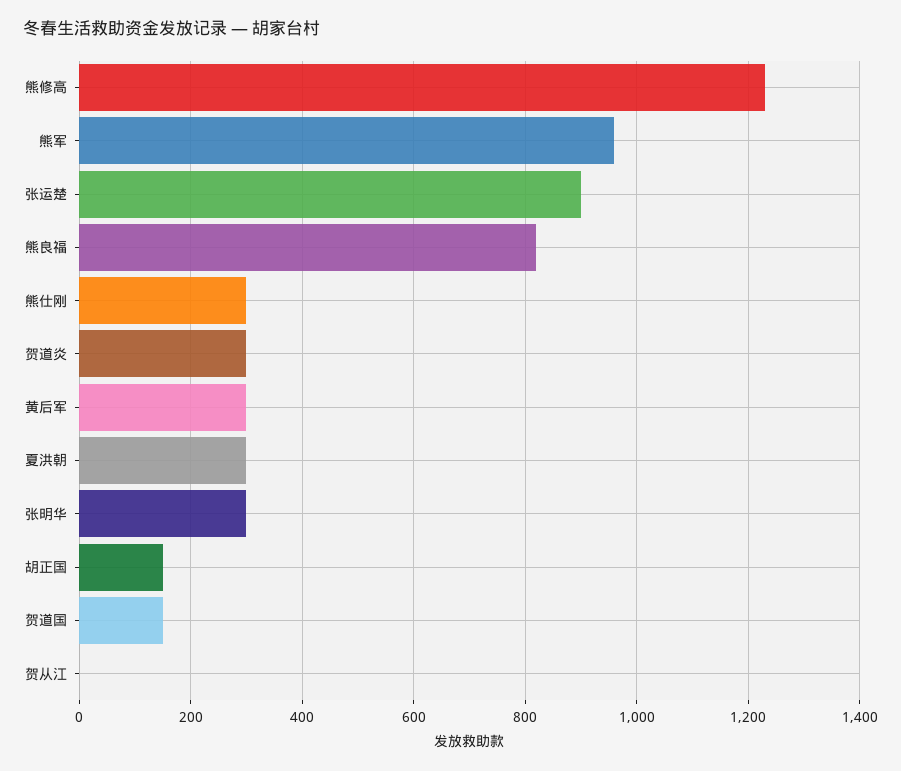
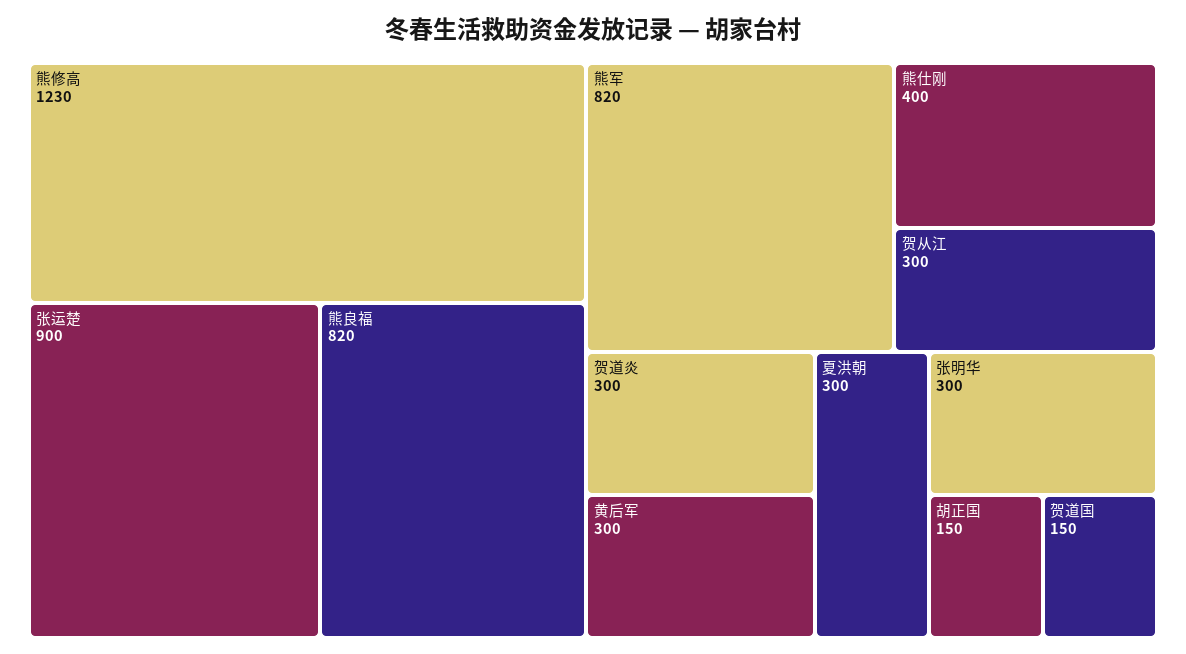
  {
    "熊修高": 1230,
-   "熊军": 960,
+   "熊军": 820,
    "张运楚": 900,
    "熊良福": 820,
-   "熊仕刚": 300,
+   "熊仕刚": 400,
    "贺道炎": 300,
    "黄后军": 300,
    "夏洪朝": 300,
    "张明华": 300,
    "胡正国": 150,
    "贺道国": 150,
-   "贺从江": 0
+   "贺从江": 300
  }

